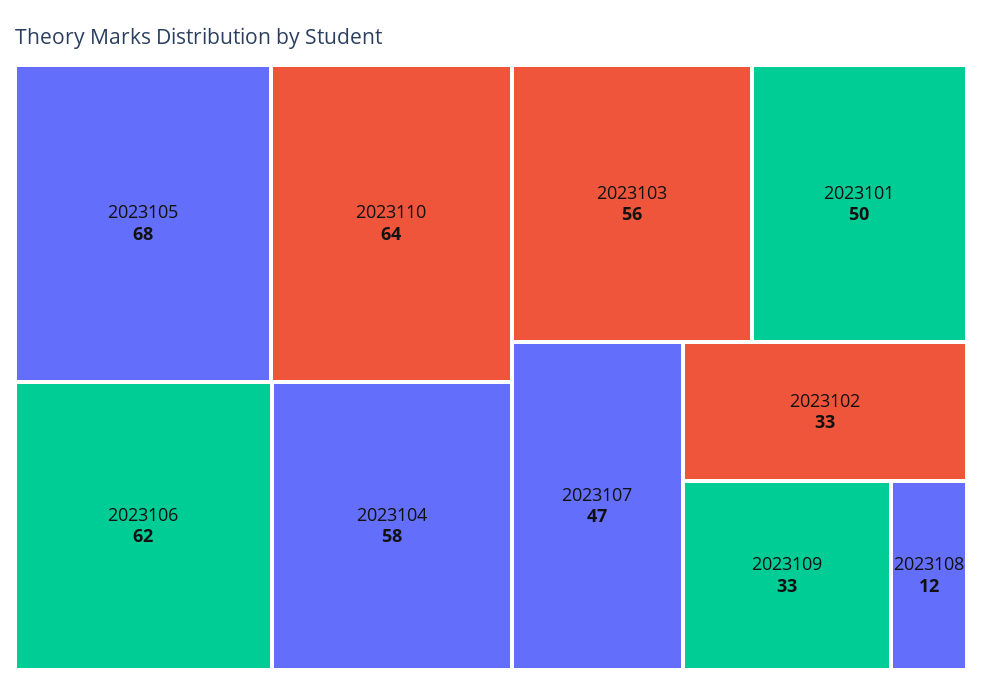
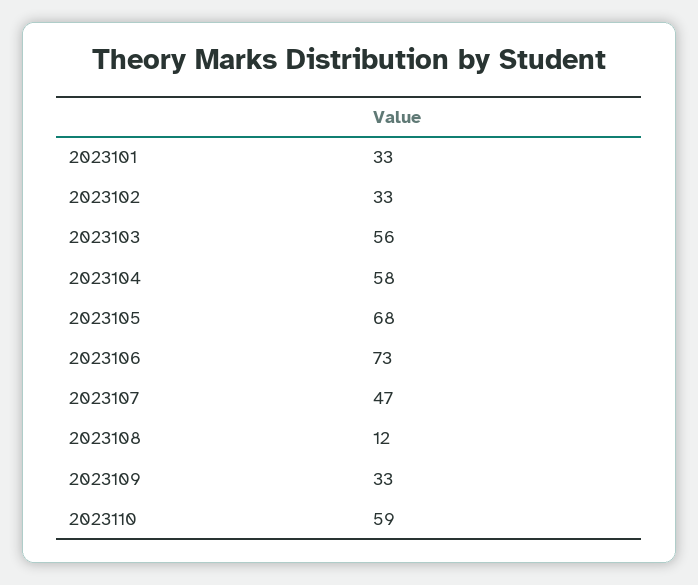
  {
    "2023105": 68,
-   "2023110": 64,
+   "2023110": 59,
-   "2023106": 62,
+   "2023106": 73,
    "2023104": 58,
    "2023103": 56,
-   "2023101": 50,
+   "2023101": 33,
    "2023107": 47,
    "2023102": 33,
    "2023109": 33,
    "2023108": 12
  }

